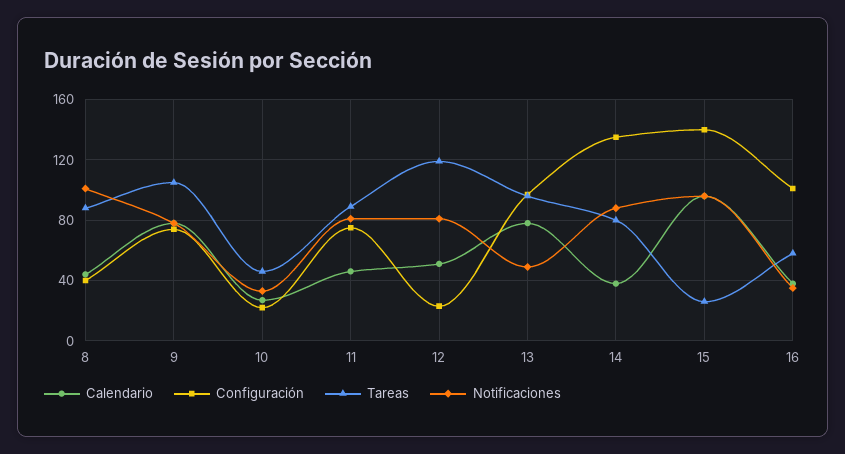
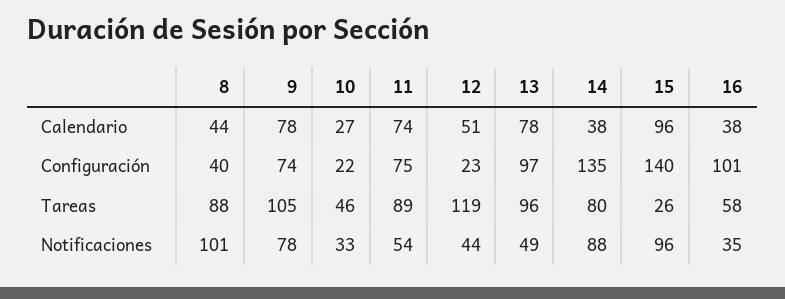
  {
    "Calendario": {
      "8": 44,
      "9": 78,
      "10": 27,
-     "11": 45,
+     "11": 74,
      "12": 51,
      "13": 78,
      "14": 38,
      "15": 96,
      "16": 38
    },
    "Configuración": {
      "8": 40,
      "9": 74,
      "10": 22,
      "11": 75,
      "12": 23,
      "13": 97,
      "14": 135,
      "15": 140,
      "16": 101
    },
    "Tareas": {
      "8": 88,
      "9": 105,
      "10": 46,
      "11": 89,
      "12": 119,
      "13": 96,
      "14": 80,
      "15": 26,
      "16": 58
    },
    "Notificaciones": {
      "8": 101,
      "9": 78,
      "10": 33,
-     "11": 80,
+     "11": 54,
-     "12": 80,
+     "12": 44,
      "13": 49,
      "14": 88,
      "15": 96,
      "16": 35
    }
  }

